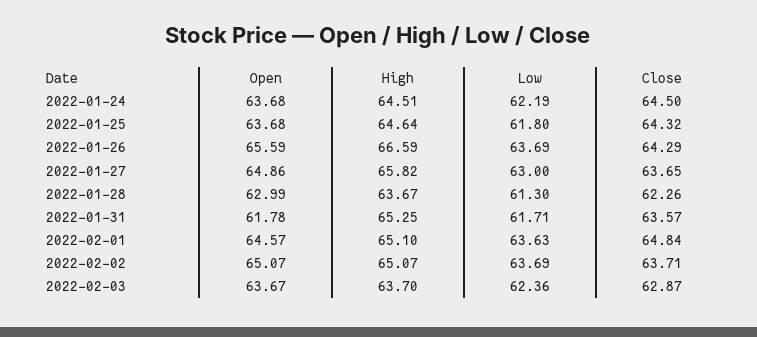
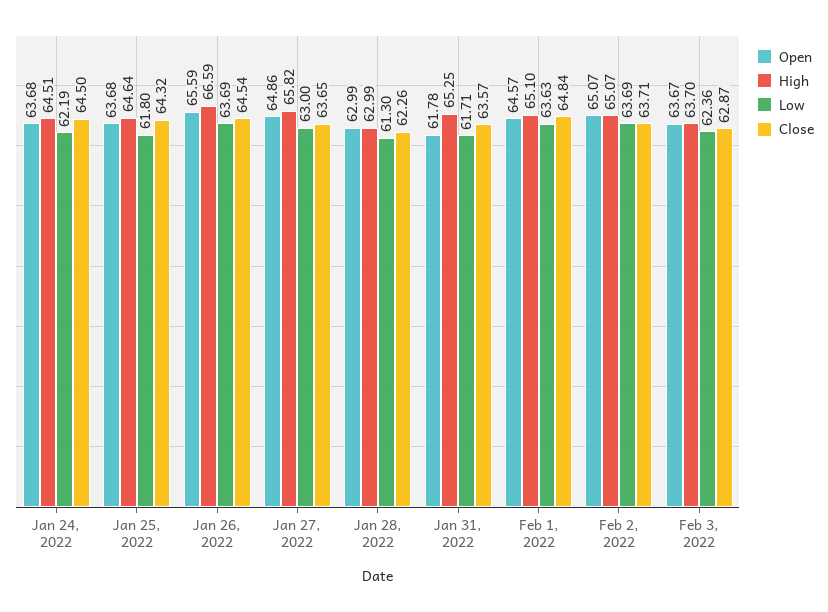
  {
    "Open": {
      "2022-01-24": 63.68,
      "2022-01-25": 63.68,
      "2022-01-26": 65.59,
      "2022-01-27": 64.86,
      "2022-01-28": 62.99,
      "2022-01-31": 61.78,
      "2022-02-01": 64.57,
      "2022-02-02": 65.07,
      "2022-02-03": 63.67
    },
    "High": {
      "2022-01-24": 64.51,
      "2022-01-25": 64.64,
      "2022-01-26": 66.59,
      "2022-01-27": 65.82,
-     "2022-01-28": 63.67,
+     "2022-01-28": 62.99,
      "2022-01-31": 65.25,
      "2022-02-01": 65.1,
      "2022-02-02": 65.07,
      "2022-02-03": 63.7
    },
    "Low": {
      "2022-01-24": 62.19,
      "2022-01-25": 61.8,
      "2022-01-26": 63.69,
      "2022-01-27": 63,
      "2022-01-28": 61.3,
      "2022-01-31": 61.71,
      "2022-02-01": 63.63,
      "2022-02-02": 63.69,
      "2022-02-03": 62.36
    },
    "Close": {
      "2022-01-24": 64.5,
      "2022-01-25": 64.32,
-     "2022-01-26": 64.29,
+     "2022-01-26": 64.54,
      "2022-01-27": 63.65,
      "2022-01-28": 62.26,
      "2022-01-31": 63.57,
      "2022-02-01": 64.84,
      "2022-02-02": 63.71,
      "2022-02-03": 62.87
    }
  }

